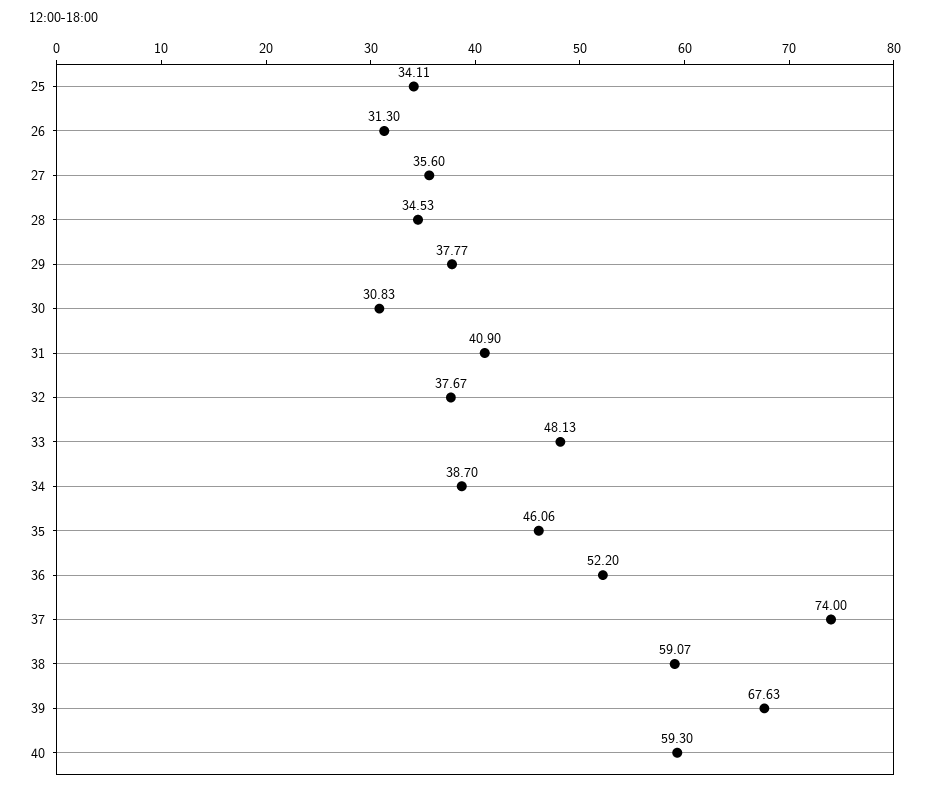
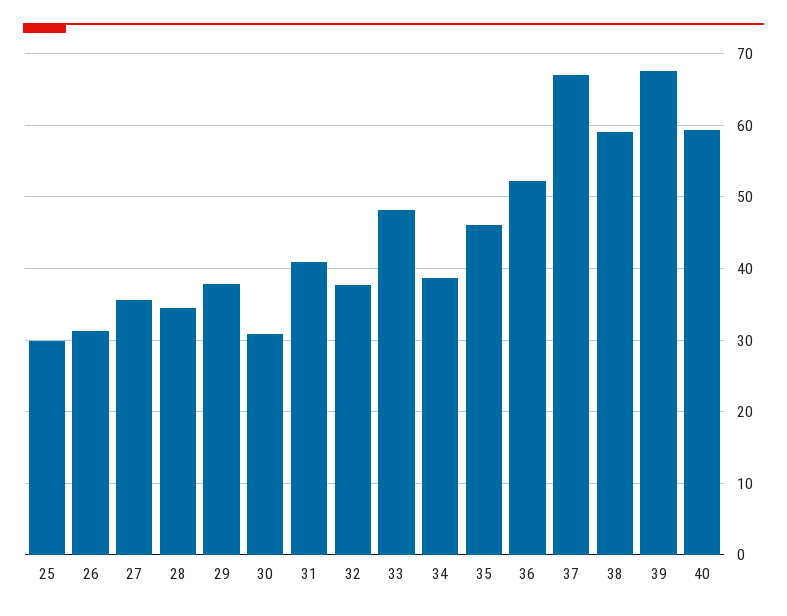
  {
-   "25": 34.11,
+   "25": 30,
    "26": 31.3,
    "27": 35.6,
    "28": 34.53,
    "29": 37.77,
    "30": 30.83,
    "31": 40.9,
    "32": 37.67,
    "33": 48.13,
    "34": 38.7,
    "35": 46.06,
    "36": 52.2,
-   "37": 74,
+   "37": 67,
    "38": 59.07,
    "39": 67.63,
    "40": 59.3
  }

